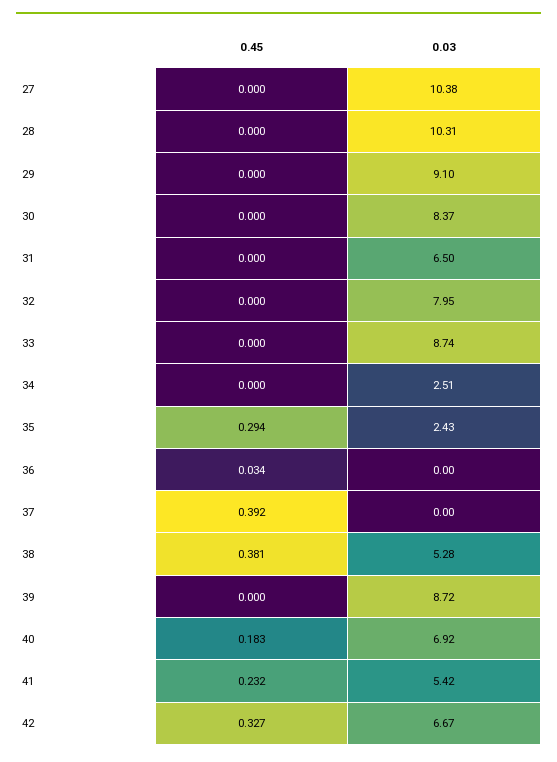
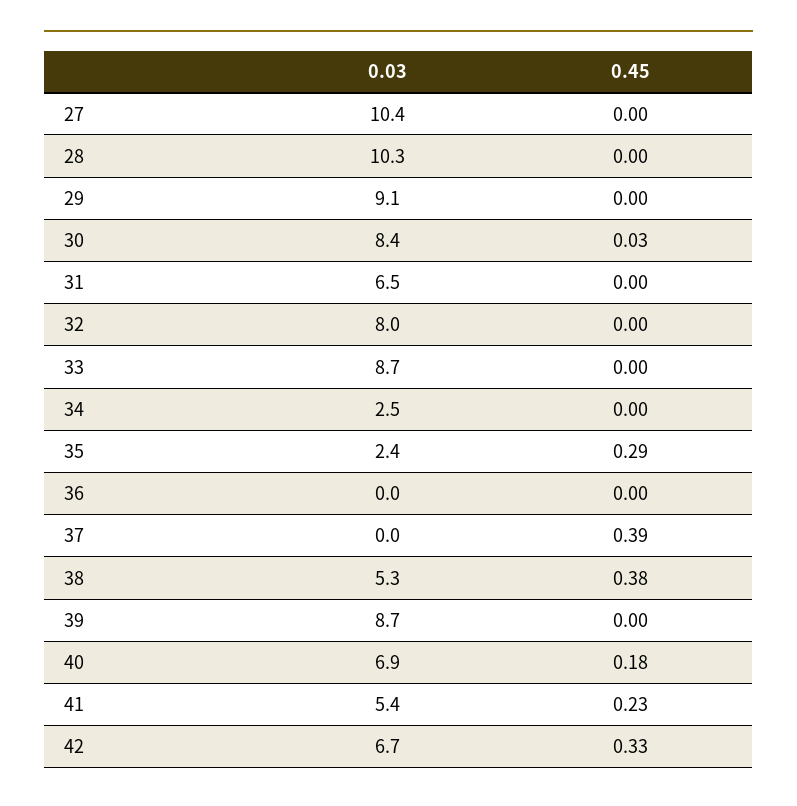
  {
    "0.45": {
      "27": 0,
      "28": 0,
      "29": 0,
-     "30": 0,
+     "30": 0.03,
      "31": 0,
      "32": 0,
      "33": 0,
      "34": 0,
      "35": 0.294,
-     "36": 0.034,
+     "36": 0,
      "37": 0.392,
      "38": 0.381,
      "39": 0,
      "40": 0.183,
      "41": 0.232,
      "42": 0.327
    },
    "0.03": {
      "27": 10.38,
      "28": 10.31,
      "29": 9.1,
      "30": 8.37,
      "31": 6.5,
      "32": 7.95,
      "33": 8.74,
      "34": 2.51,
      "35": 2.43,
      "36": 0,
      "37": 0,
      "38": 5.28,
      "39": 8.72,
      "40": 6.92,
      "41": 5.42,
      "42": 6.67
    }
  }

